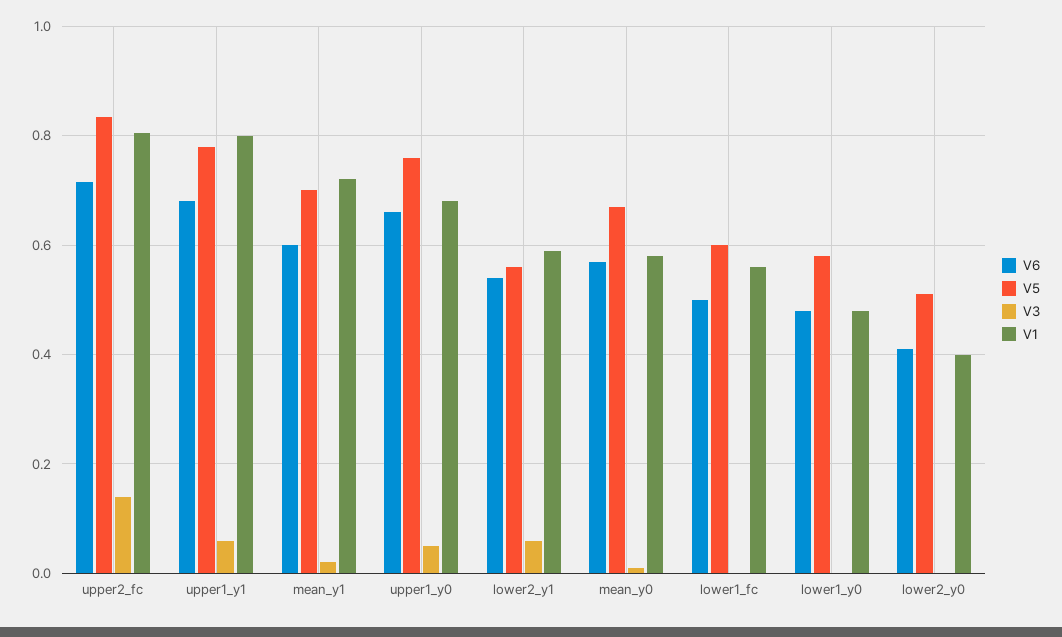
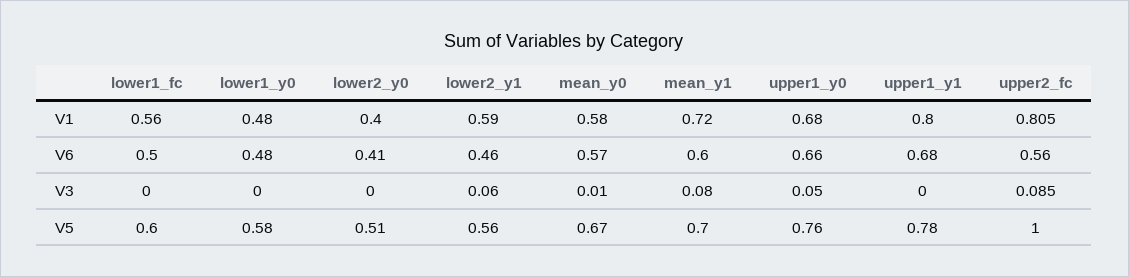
  {
    "V6": {
-     "upper2_fc": 0.72,
+     "upper2_fc": 0.56,
      "upper1_y1": 0.68,
      "mean_y1": 0.6,
      "upper1_y0": 0.66,
-     "lower2_y1": 0.54,
+     "lower2_y1": 0.46,
      "mean_y0": 0.57,
      "lower1_fc": 0.5,
      "lower1_y0": 0.48,
      "lower2_y0": 0.41
    },
    "V5": {
-     "upper2_fc": 0.84,
+     "upper2_fc": 1,
      "upper1_y1": 0.78,
      "mean_y1": 0.7,
      "upper1_y0": 0.76,
      "lower2_y1": 0.56,
      "mean_y0": 0.67,
      "lower1_fc": 0.6,
      "lower1_y0": 0.58,
      "lower2_y0": 0.51
    },
    "V3": {
-     "upper2_fc": 0.14,
+     "upper2_fc": 0.085,
-     "upper1_y1": 0.06,
+     "upper1_y1": 0,
-     "mean_y1": 0.02,
+     "mean_y1": 0.08,
      "upper1_y0": 0.05,
      "lower2_y1": 0.06,
      "mean_y0": 0.01,
      "lower1_fc": 0,
      "lower1_y0": 0,
      "lower2_y0": 0
    },
    "V1": {
      "upper2_fc": 0.805,
      "upper1_y1": 0.8,
      "mean_y1": 0.72,
      "upper1_y0": 0.68,
      "lower2_y1": 0.59,
      "mean_y0": 0.58,
      "lower1_fc": 0.56,
      "lower1_y0": 0.48,
      "lower2_y0": 0.4
    }
  }

